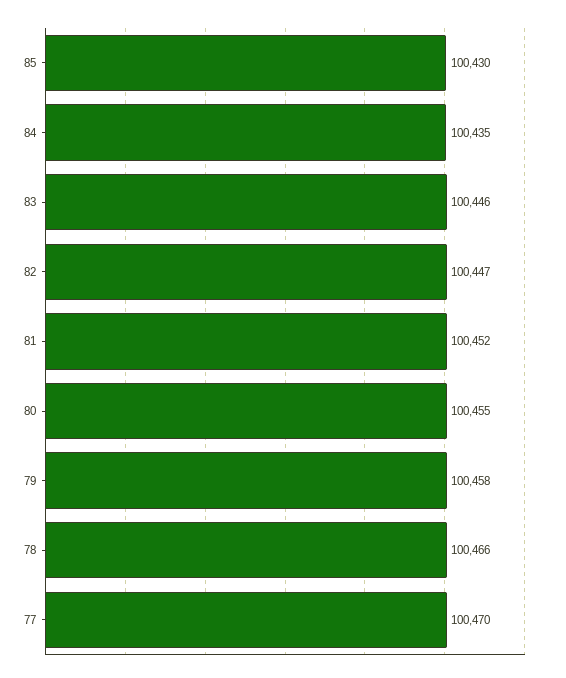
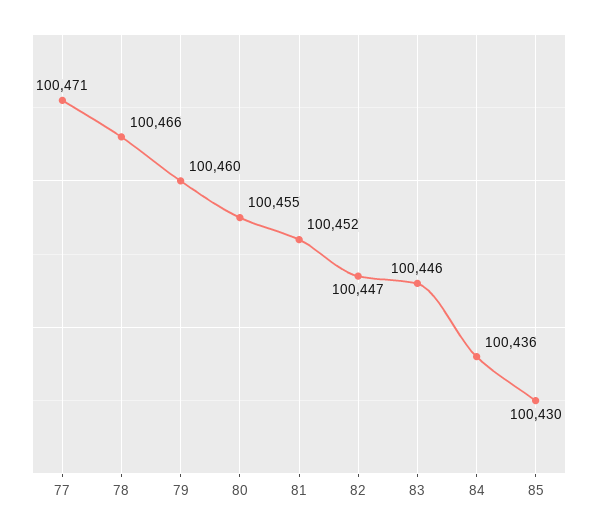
  {
    "85": 100430,
-   "84": 100435,
+   "84": 100436,
    "83": 100446,
    "82": 100447,
    "81": 100452,
    "80": 100455,
-   "79": 100458,
+   "79": 100460,
    "78": 100466,
-   "77": 100470
+   "77": 100471
  }

